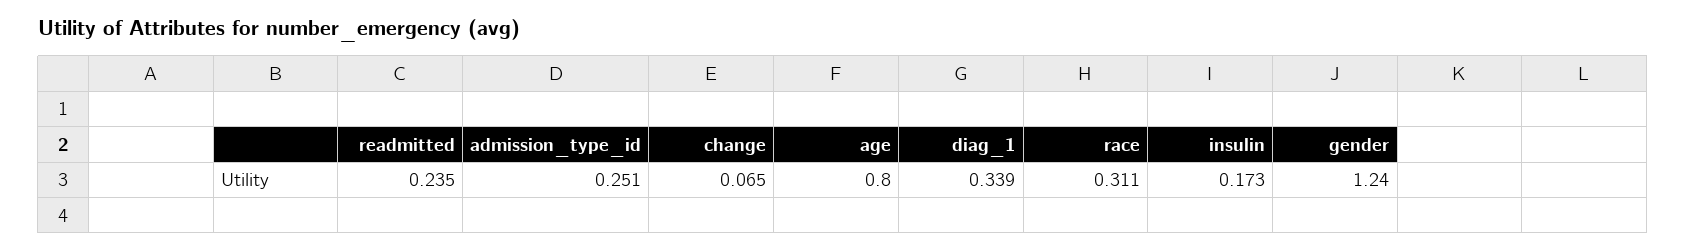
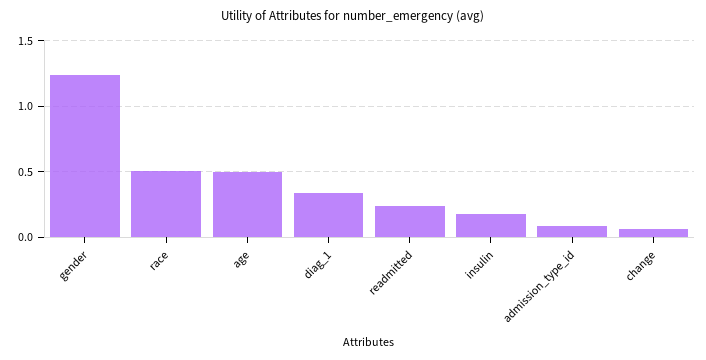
  {
    "readmitted": 0.235,
-   "admission_type_id": 0.251,
+   "admission_type_id": 0.1,
    "change": 0.065,
-   "age": 0.8,
+   "age": 0.5,
    "diag_1": 0.339,
-   "race": 0.311,
+   "race": 0.5,
    "insulin": 0.173,
    "gender": 1.24
  }

